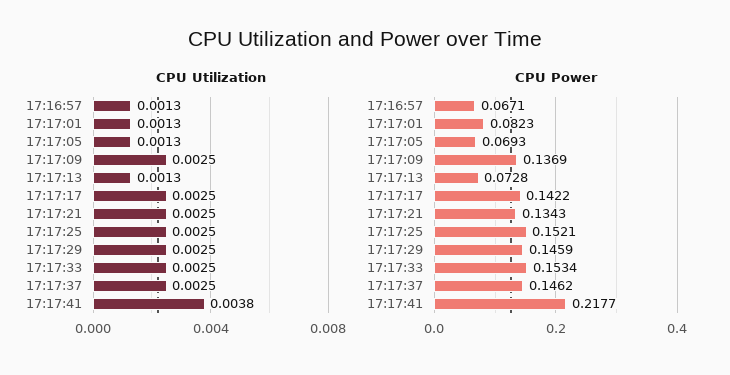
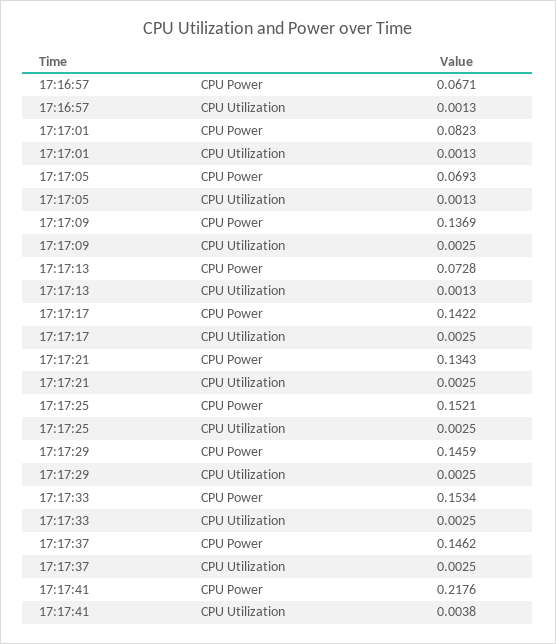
  {
    "CPU Utilization": {
      "17:16:57": 0.0013,
      "17:17:01": 0.0013,
      "17:17:05": 0.0013,
      "17:17:09": 0.0025,
      "17:17:13": 0.0013,
      "17:17:17": 0.0025,
      "17:17:21": 0.0025,
      "17:17:25": 0.0025,
      "17:17:29": 0.0025,
      "17:17:33": 0.0025,
      "17:17:37": 0.0025,
      "17:17:41": 0.0038
    },
    "CPU Power": {
      "17:16:57": 0.0671,
      "17:17:01": 0.0823,
      "17:17:05": 0.0693,
      "17:17:09": 0.1369,
      "17:17:13": 0.0728,
      "17:17:17": 0.1422,
      "17:17:21": 0.1343,
      "17:17:25": 0.1521,
      "17:17:29": 0.1459,
      "17:17:33": 0.1534,
      "17:17:37": 0.1462,
-     "17:17:41": 0.2177
+     "17:17:41": 0.2176
    }
  }

